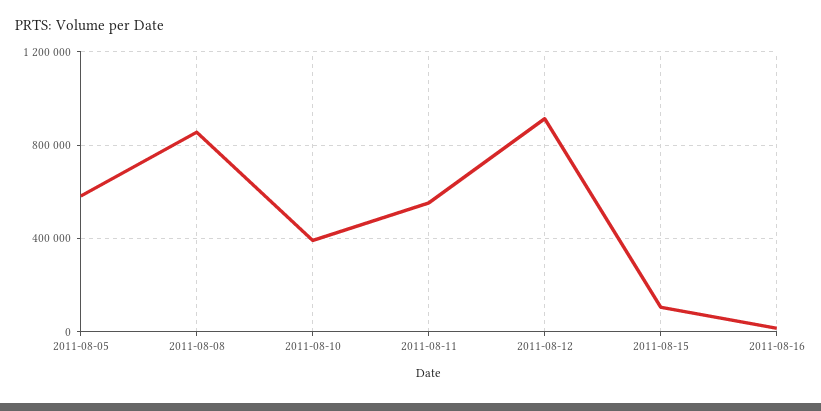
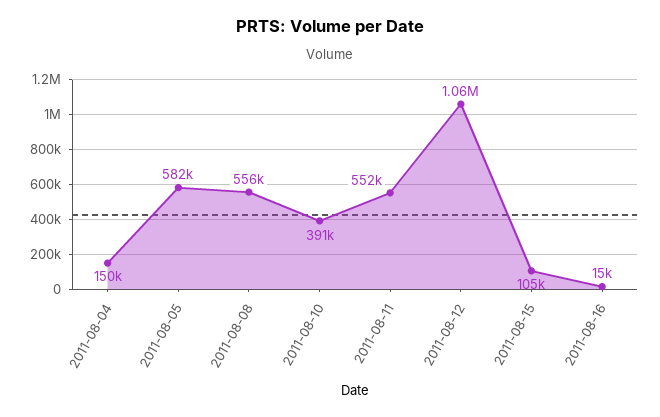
  {
    "2011-08-05": 582000,
-   "2011-08-08": 850000,
+   "2011-08-08": 556000,
    "2011-08-10": 391000,
    "2011-08-11": 552000,
-   "2011-08-12": 900000,
+   "2011-08-12": 1060000,
    "2011-08-15": 105000,
-   "2011-08-16": 15000
+   "2011-08-16": 15000,
+   "2011-08-04": 150000
  }

